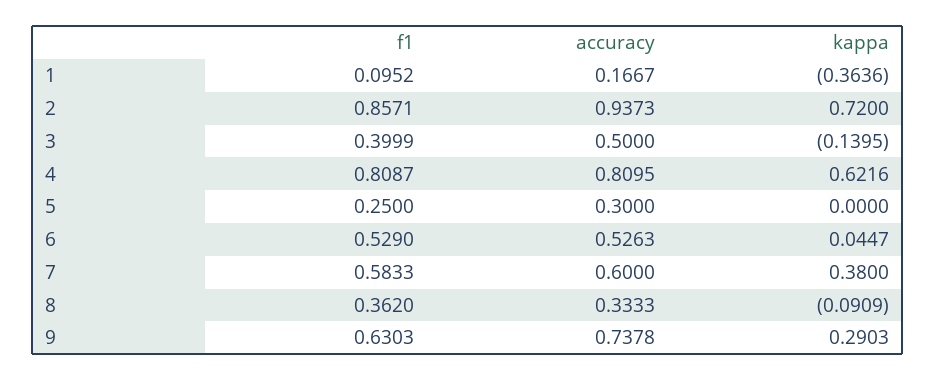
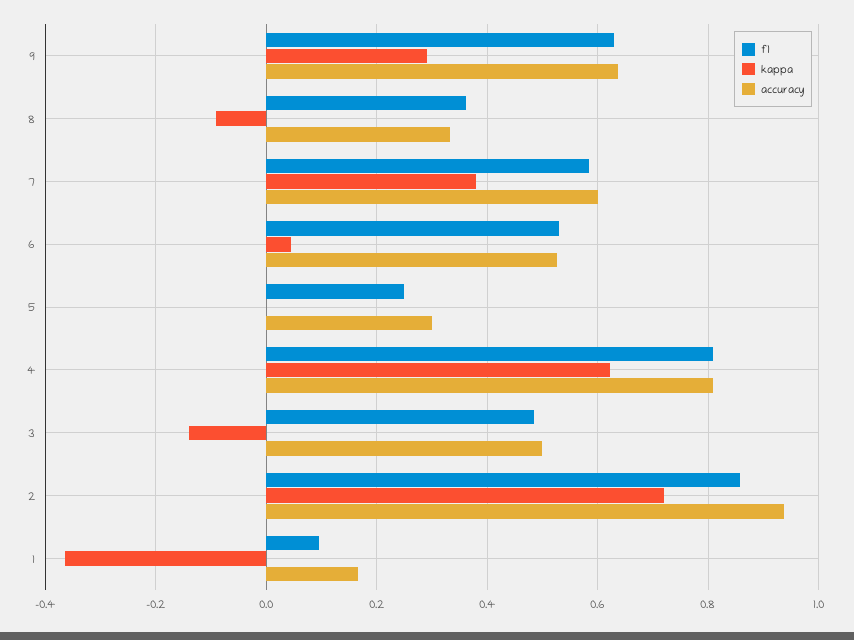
  {
    "f1": {
      "1": 0.0952,
      "2": 0.8571,
-     "3": 0.3999,
+     "3": 0.48,
      "4": 0.8087,
      "5": 0.25,
      "6": 0.529,
      "7": 0.5833,
      "8": 0.362,
      "9": 0.6303
    },
    "accuracy": {
      "1": 0.1667,
      "2": 0.9373,
      "3": 0.5,
      "4": 0.8095,
      "5": 0.3,
      "6": 0.5263,
      "7": 0.6,
      "8": 0.3333,
-     "9": 0.7378
+     "9": 0.64
    },
    "kappa": {
      "1": -0.3636,
      "2": 0.72,
      "3": -0.1395,
      "4": 0.6216,
      "5": 0,
      "6": 0.0447,
      "7": 0.38,
      "8": -0.0909,
      "9": 0.2903
    }
  }

